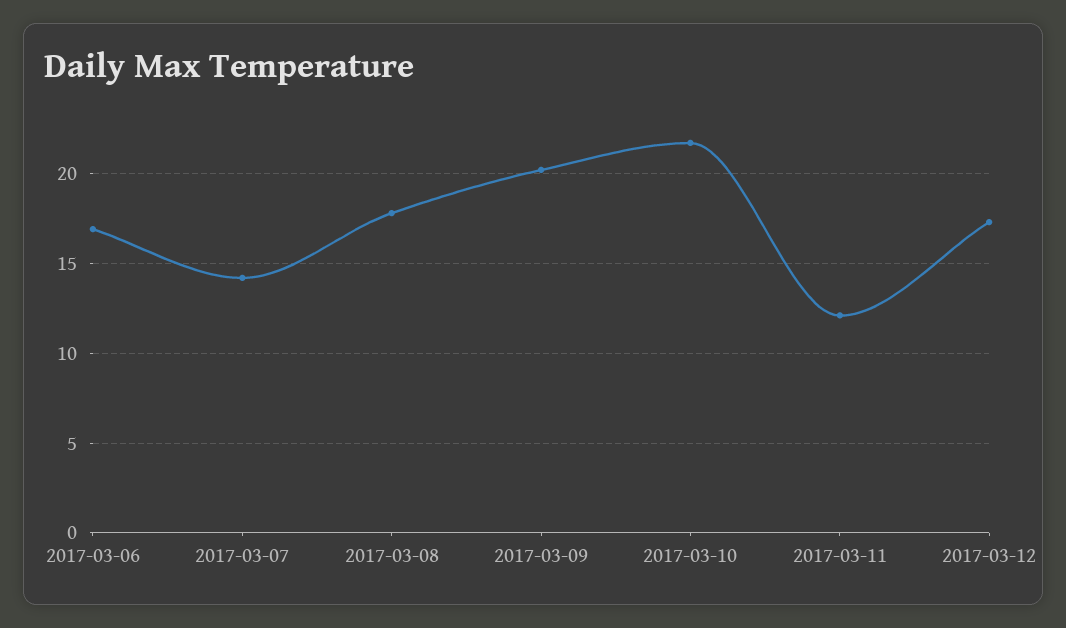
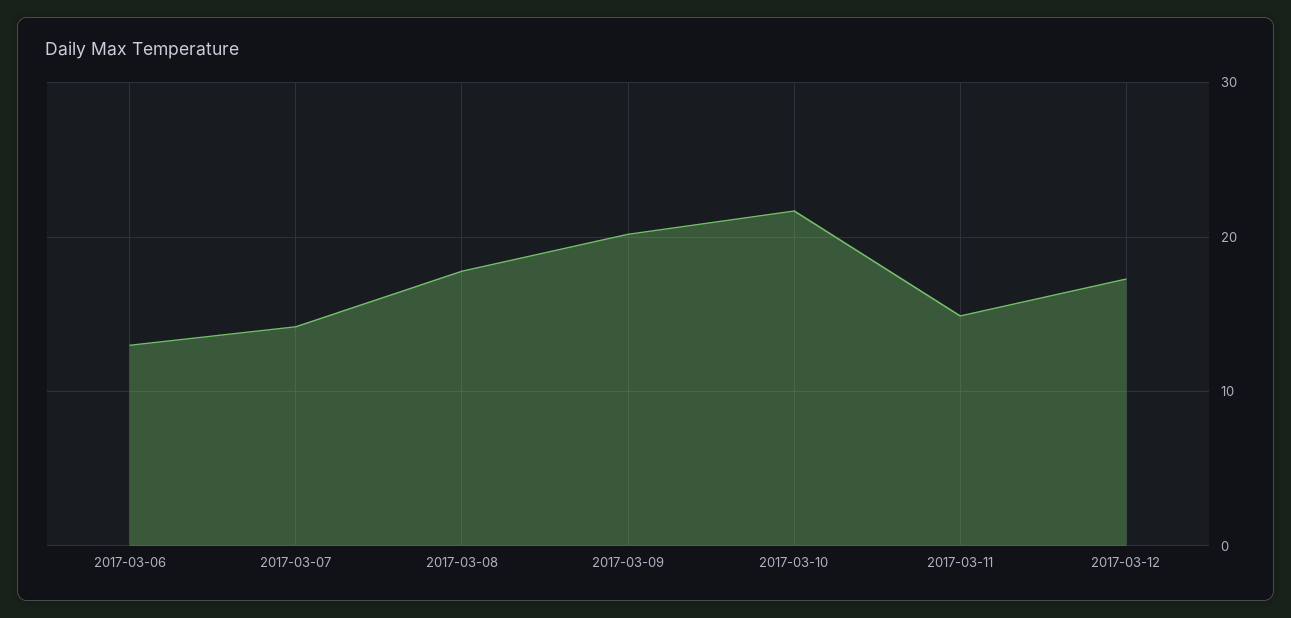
  {
-   "2017-03-06": 17,
+   "2017-03-06": 13,
    "2017-03-07": 14,
    "2017-03-08": 18,
    "2017-03-09": 20,
    "2017-03-10": 21.5,
-   "2017-03-11": 12,
+   "2017-03-11": 15,
    "2017-03-12": 17.5
  }

